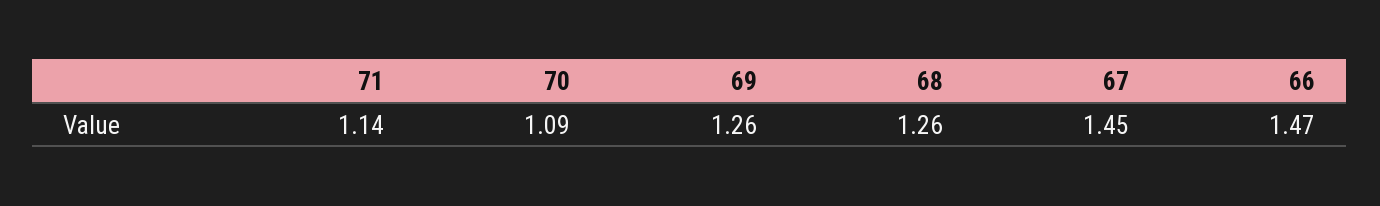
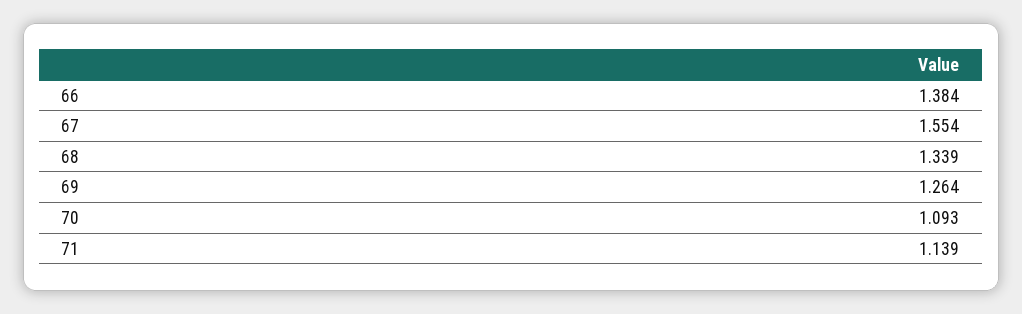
  {
    "71": 1.139,
    "70": 1.093,
    "69": 1.264,
-   "68": 1.26,
+   "68": 1.339,
-   "67": 1.45,
+   "67": 1.554,
-   "66": 1.47
+   "66": 1.384
  }

